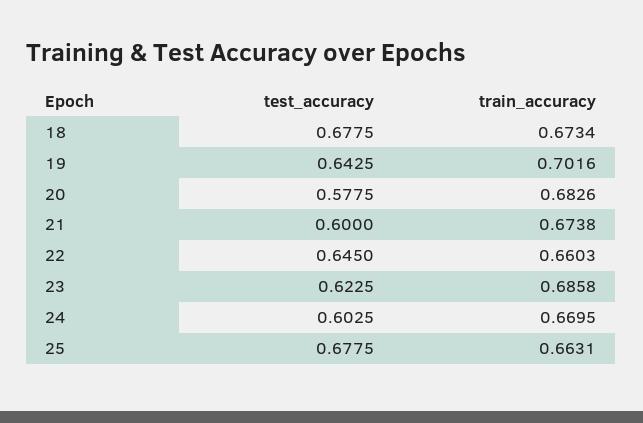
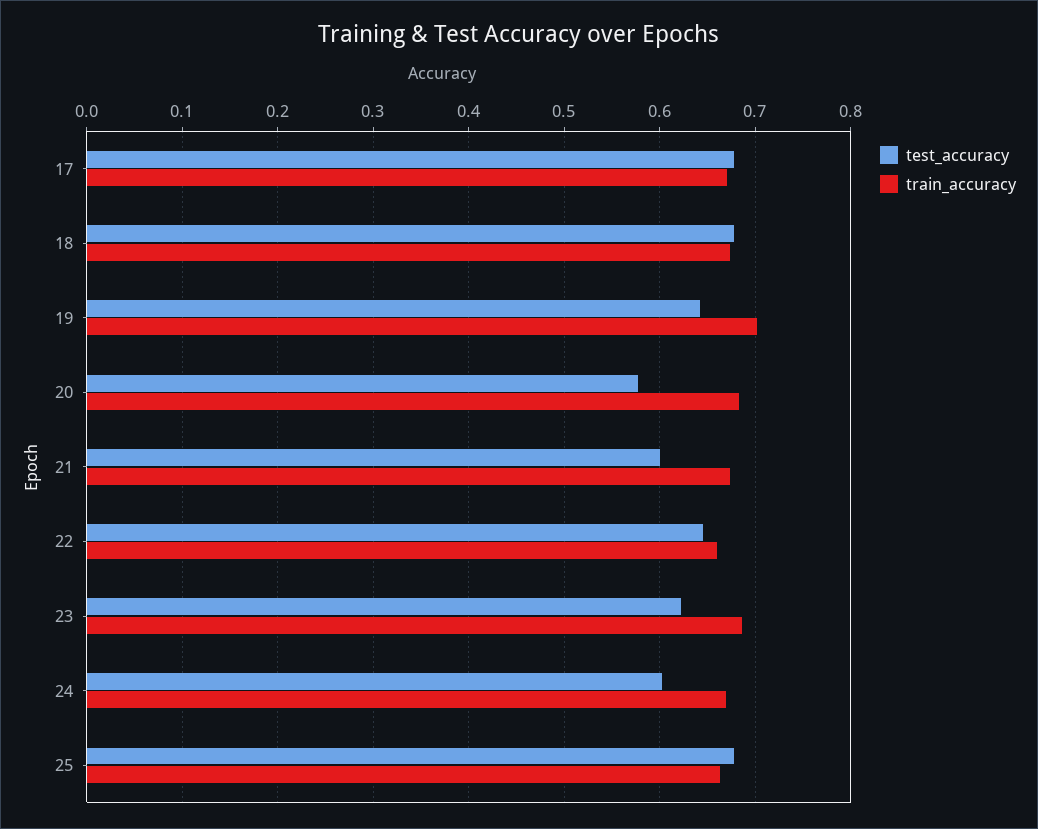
  {
    "test_accuracy": {
      "18": 0.6775,
      "19": 0.6425,
      "20": 0.5775,
      "21": 0.6,
      "22": 0.645,
      "23": 0.6225,
      "24": 0.6025,
-     "25": 0.6775
+     "25": 0.6775,
+     "17": 0.68
    },
    "train_accuracy": {
      "18": 0.6734,
      "19": 0.7016,
      "20": 0.6826,
      "21": 0.6738,
      "22": 0.6603,
      "23": 0.6858,
      "24": 0.6695,
-     "25": 0.6631
+     "25": 0.6631,
+     "17": 0.67
    }
  }

